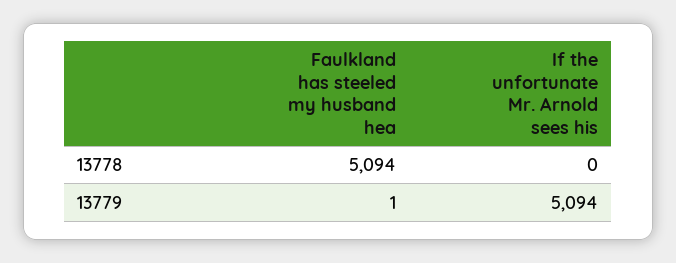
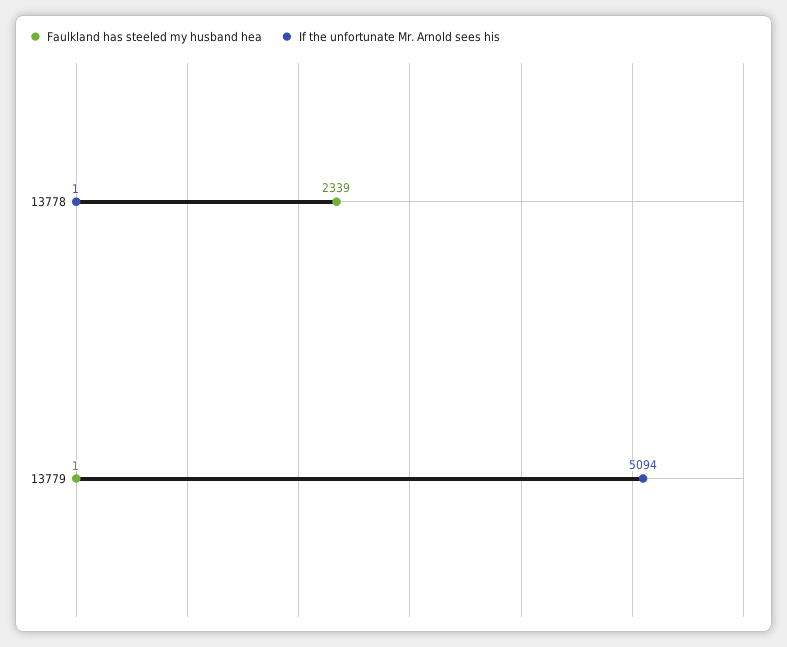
  {
    "Faulkland has steeled my husband hea": {
-     "13778": 5094,
+     "13778": 2339,
      "13779": 1
    },
    "If the unfortunate Mr. Arnold sees his": {
-     "13778": 0,
+     "13778": 1,
      "13779": 5094
    }
  }

